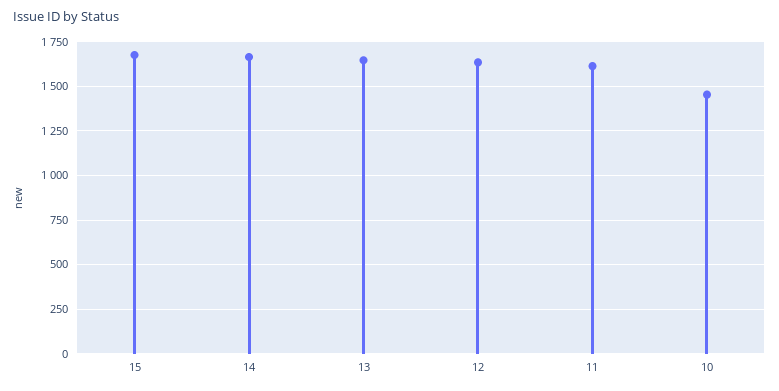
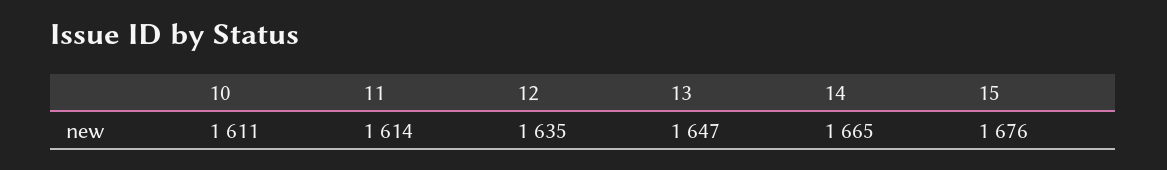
  {
    "15": 1676,
    "14": 1665,
    "13": 1647,
    "12": 1635,
    "11": 1614,
-   "10": 1450
+   "10": 1611
  }

